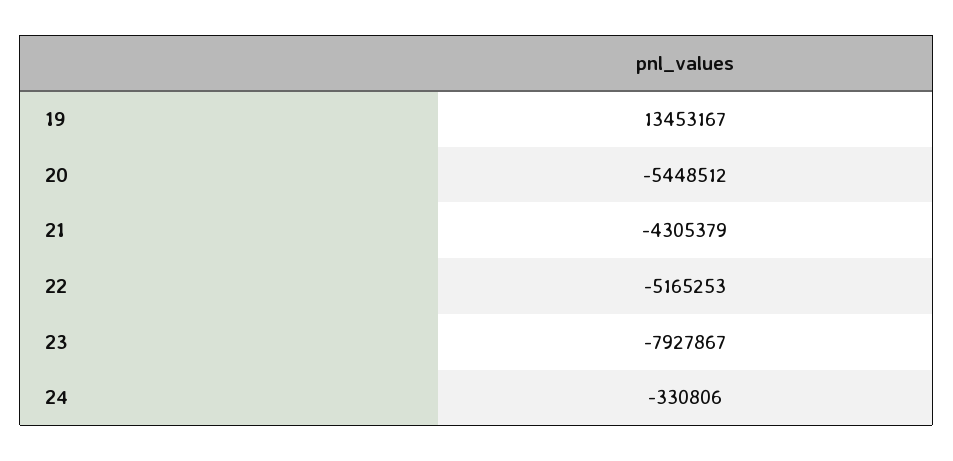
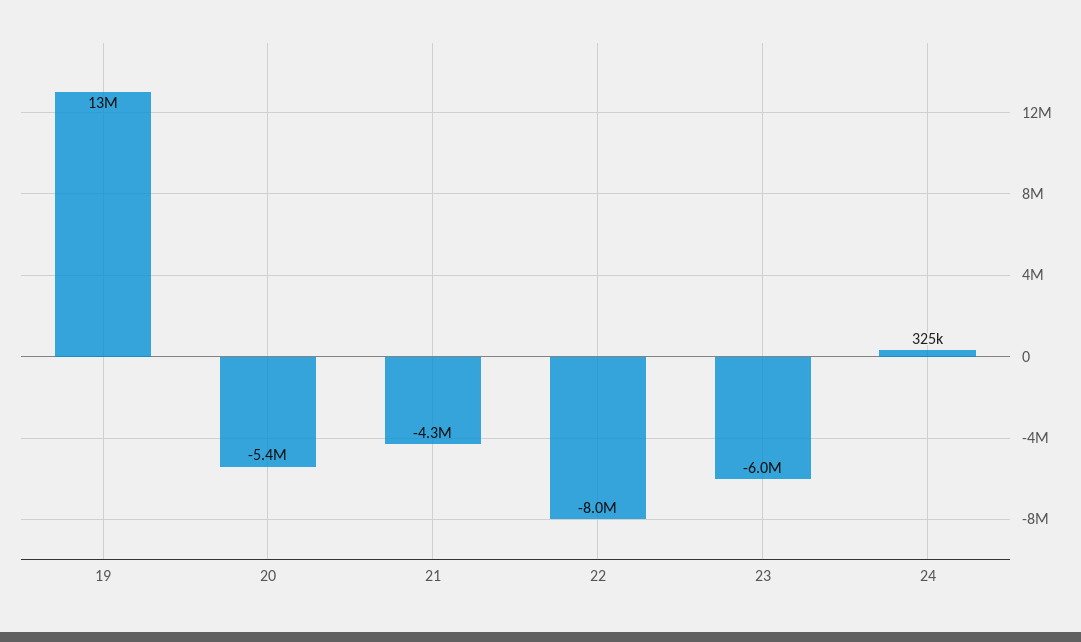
  {
    "19": 13453167,
    "20": -5448512,
    "21": -4305379,
-   "22": -5165253,
+   "22": -8000000,
-   "23": -7927867,
+   "23": -6000000,
-   "24": -330806
+   "24": 325000
  }

